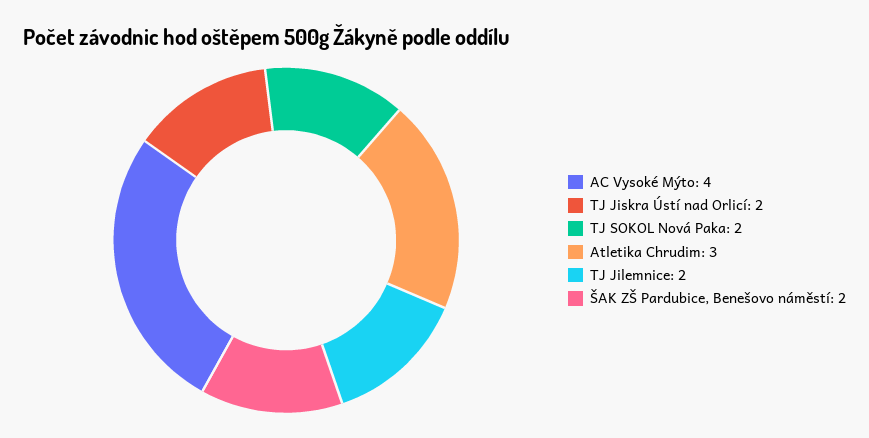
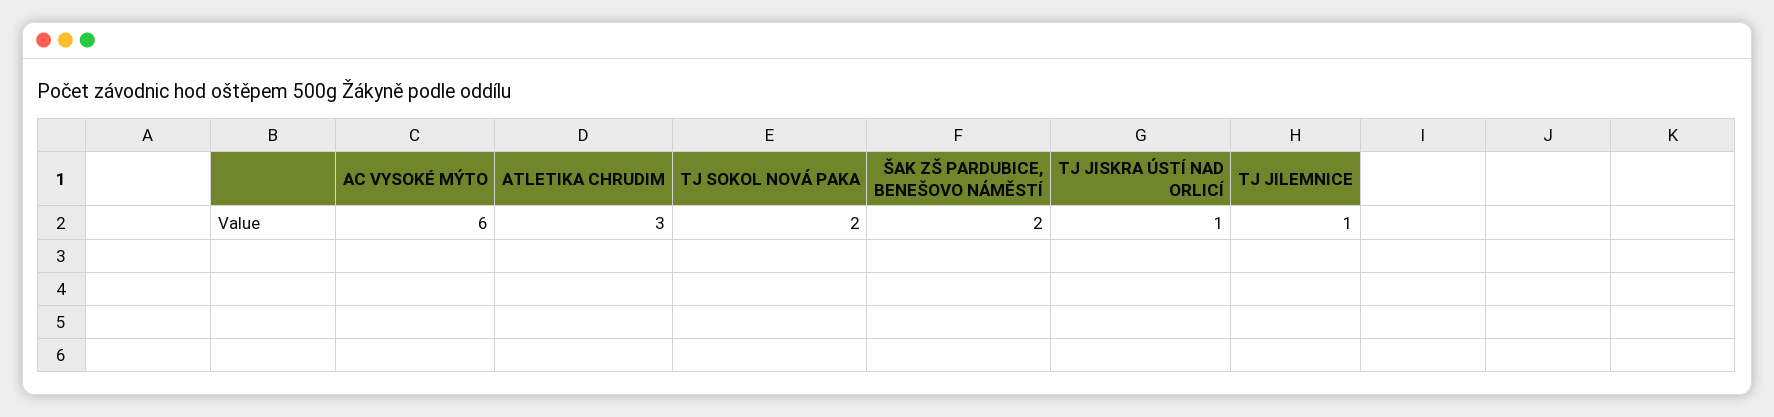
  {
-   "AC Vysoké Mýto": 4,
+   "AC Vysoké Mýto": 6,
-   "TJ Jiskra Ústí nad Orlicí": 2,
+   "TJ Jiskra Ústí nad Orlicí": 1,
    "TJ SOKOL Nová Paka": 2,
    "Atletika Chrudim": 3,
-   "TJ Jilemnice": 2,
+   "TJ Jilemnice": 1,
    "ŠAK ZŠ Pardubice, Benešovo náměstí": 2
  }

